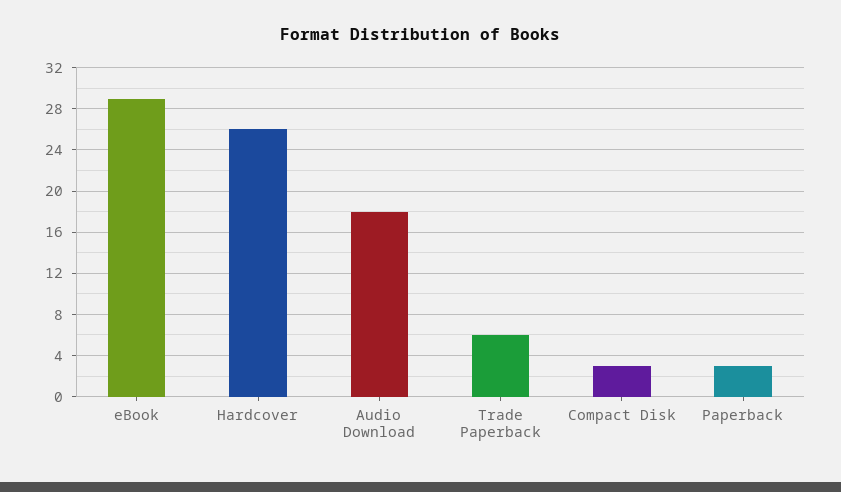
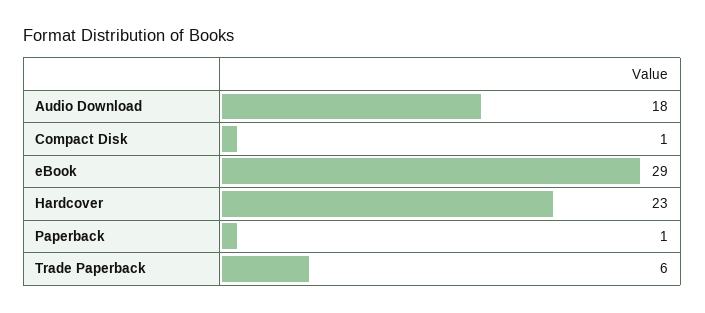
  {
    "eBook": 29,
-   "Hardcover": 26,
+   "Hardcover": 23,
    "Audio Download": 18,
    "Trade Paperback": 6,
-   "Compact Disk": 3,
+   "Compact Disk": 1,
-   "Paperback": 3
+   "Paperback": 1
  }

